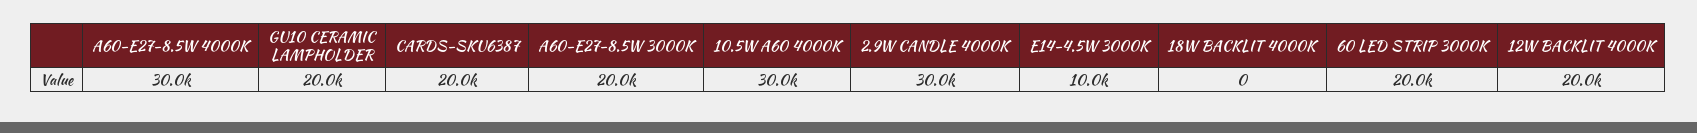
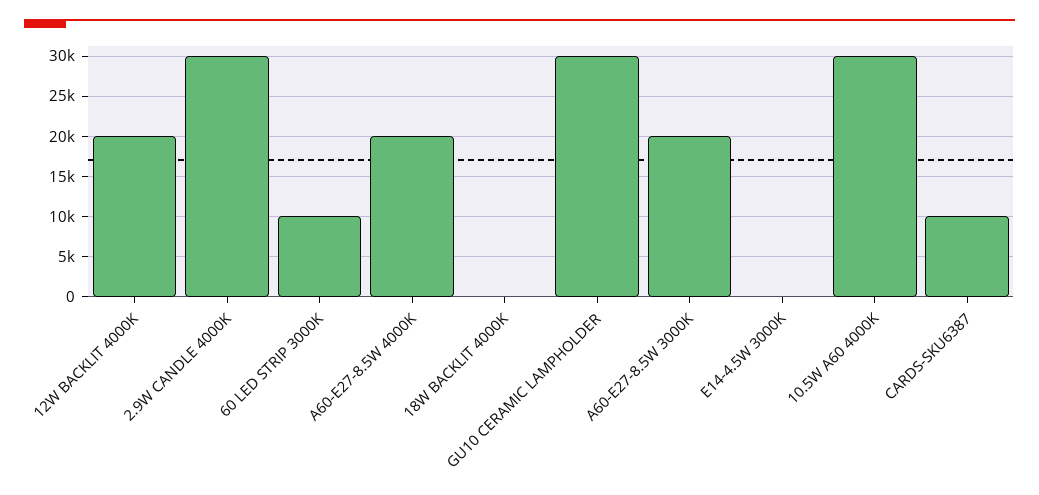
  {
-   "A60-E27-8.5W 4000K": 30000,
+   "A60-E27-8.5W 4000K": 20000,
-   "GU10 CERAMIC LAMPHOLDER": 20000,
+   "GU10 CERAMIC LAMPHOLDER": 30000,
-   "CARDS-SKU6387": 20000,
+   "CARDS-SKU6387": 10000,
    "A60-E27-8.5W 3000K": 20000,
    "10.5W A60 4000K": 30000,
    "2.9W CANDLE 4000K": 30000,
-   "E14-4.5W 3000K": 10000,
+   "E14-4.5W 3000K": 0,
    "18W BACKLIT 4000K": 0,
-   "60 LED STRIP 3000K": 20000,
+   "60 LED STRIP 3000K": 10000,
    "12W BACKLIT 4000K": 20000
  }

